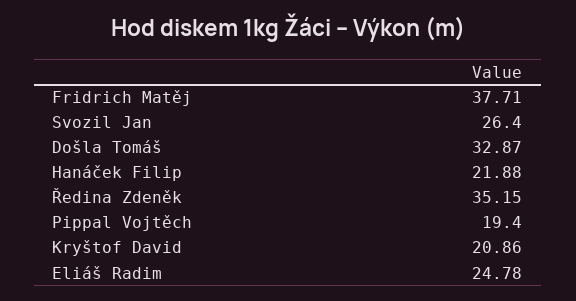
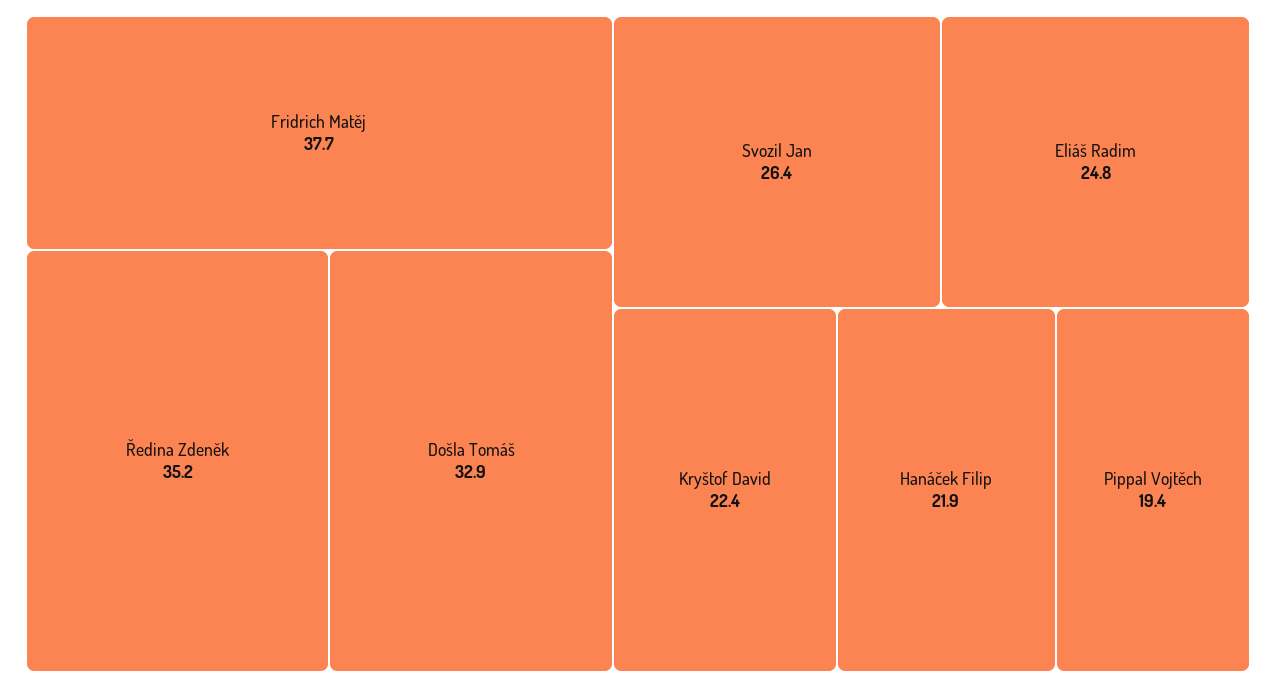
  {
    "Fridrich Matěj": 37.71,
    "Svozil Jan": 26.4,
    "Došla Tomáš": 32.87,
    "Hanáček Filip": 21.88,
    "Ředina Zdeněk": 35.15,
    "Pippal Vojtěch": 19.4,
-   "Kryštof David": 20.86,
+   "Kryštof David": 22.4,
    "Eliáš Radim": 24.78
  }

